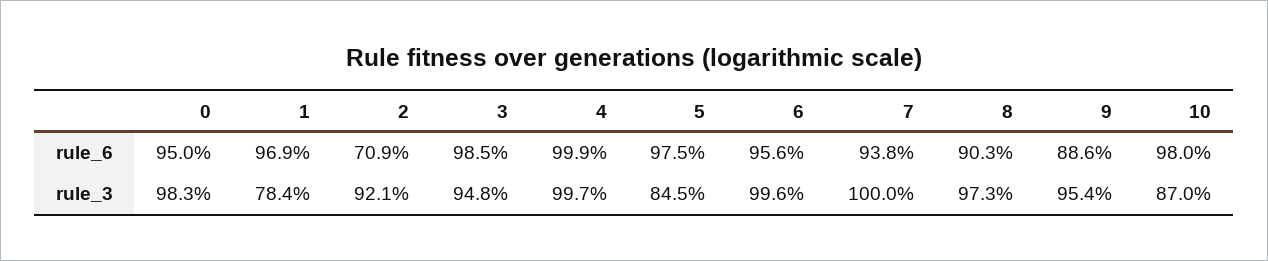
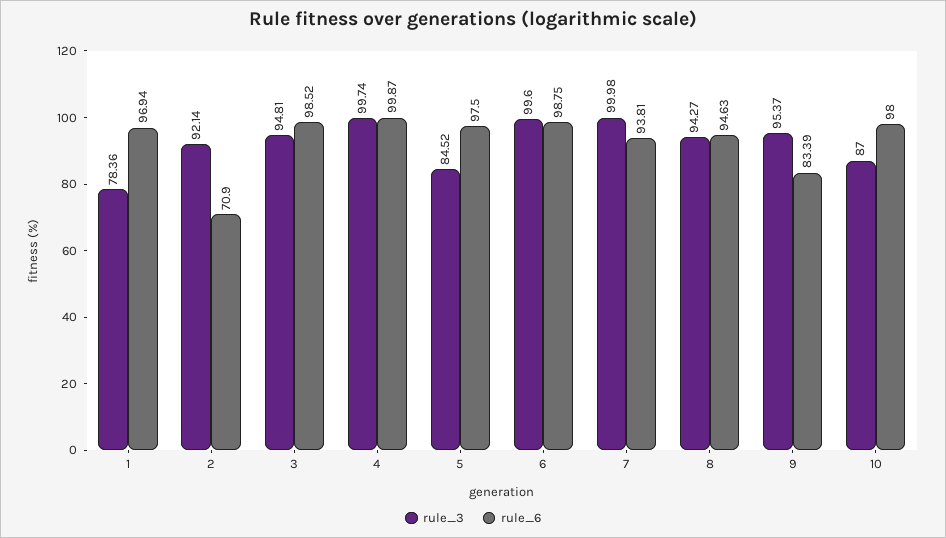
  {
    "rule_6": {
-     "0": 95,
      "1": 96.94,
      "2": 70.9,
      "3": 98.52,
      "4": 99.87,
      "5": 97.5,
-     "6": 95.6,
+     "6": 98.75,
      "7": 93.81,
-     "8": 90.3,
+     "8": 94.63,
-     "9": 88.6,
+     "9": 83.39,
      "10": 98
    },
    "rule_3": {
-     "0": 98.3,
      "1": 78.36,
      "2": 92.14,
      "3": 94.81,
      "4": 99.74,
      "5": 84.52,
      "6": 99.6,
      "7": 99.98,
-     "8": 97.3,
+     "8": 94.27,
      "9": 95.37,
      "10": 87
    }
  }

